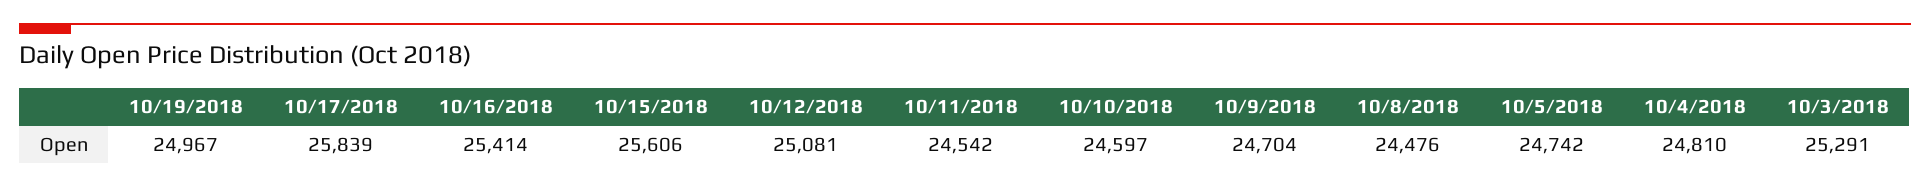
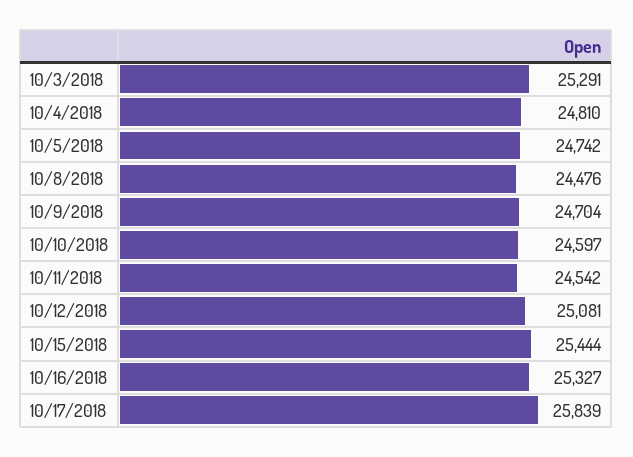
  {
-   "10/19/2018": 24967,
    "10/17/2018": 25839,
-   "10/16/2018": 25414,
+   "10/16/2018": 25327,
-   "10/15/2018": 25606,
+   "10/15/2018": 25444,
    "10/12/2018": 25081,
    "10/11/2018": 24542,
    "10/10/2018": 24597,
    "10/9/2018": 24704,
    "10/8/2018": 24476,
    "10/5/2018": 24742,
    "10/4/2018": 24810,
    "10/3/2018": 25291
  }

